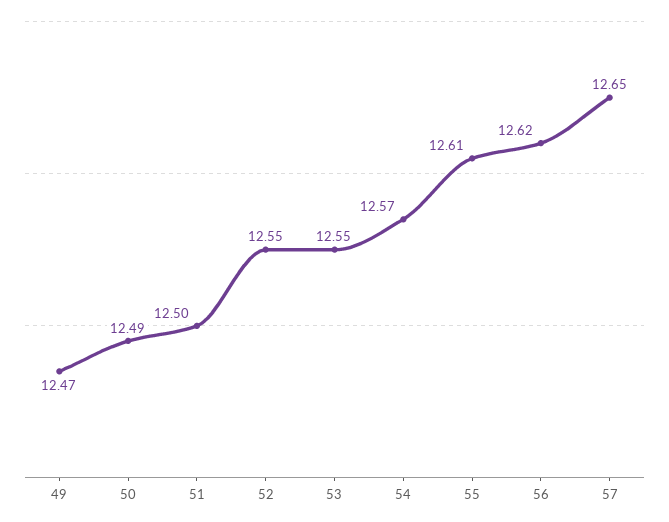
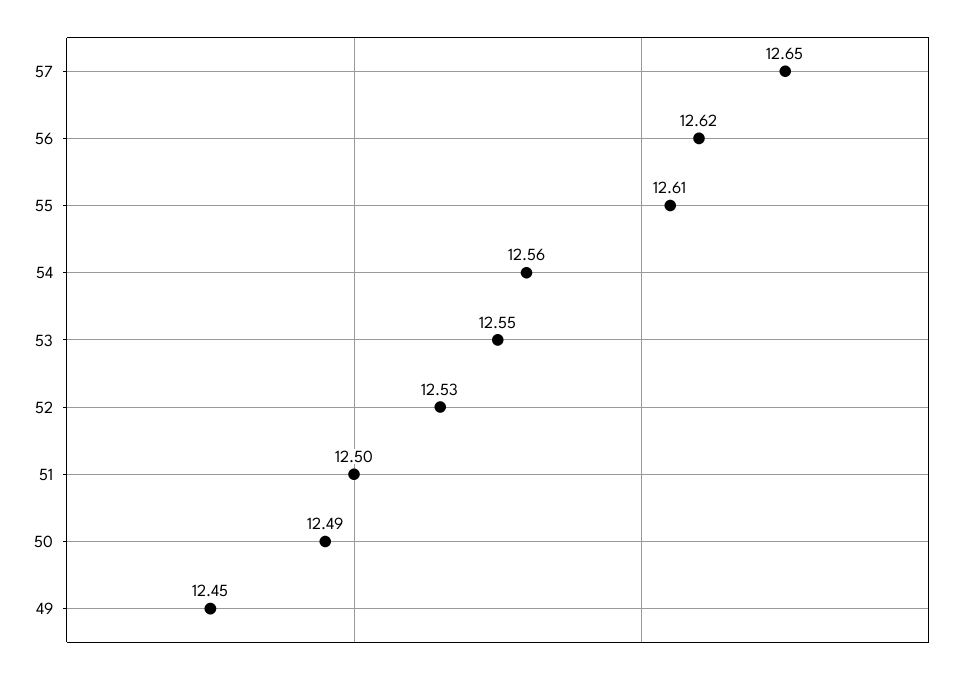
  {
-   "49": 12.47,
+   "49": 12.45,
    "50": 12.49,
    "51": 12.5,
-   "52": 12.55,
+   "52": 12.53,
    "53": 12.55,
-   "54": 12.57,
+   "54": 12.56,
    "55": 12.61,
    "56": 12.62,
    "57": 12.65
  }

